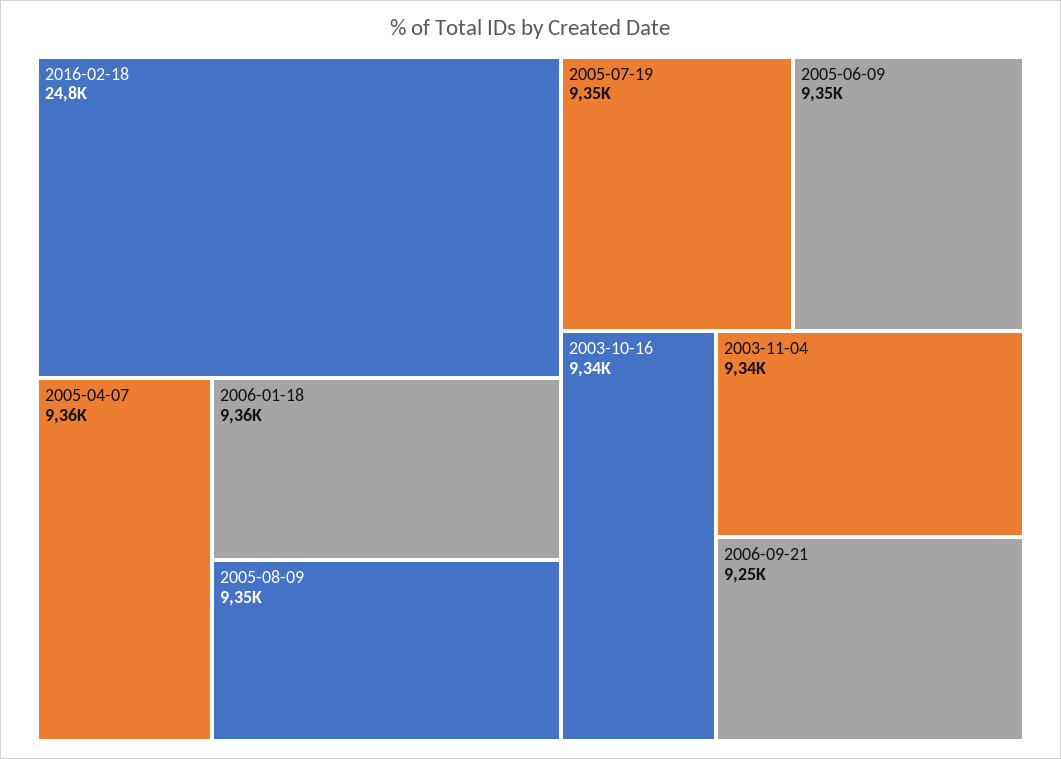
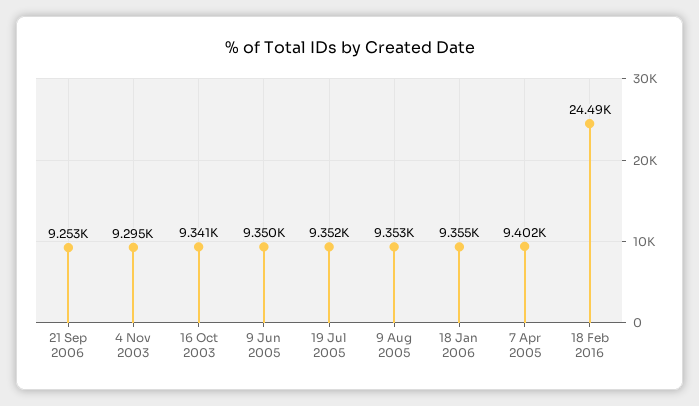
  {
-   "2016-02-18": 24800,
+   "2016-02-18": 24490,
-   "2005-04-07": 9360,
+   "2005-04-07": 9402,
    "2006-01-18": 9355,
    "2005-08-09": 9353,
    "2005-07-19": 9352,
    "2005-06-09": 9350,
    "2003-10-16": 9341,
-   "2003-11-04": 9340,
+   "2003-11-04": 9295,
    "2006-09-21": 9253
  }

